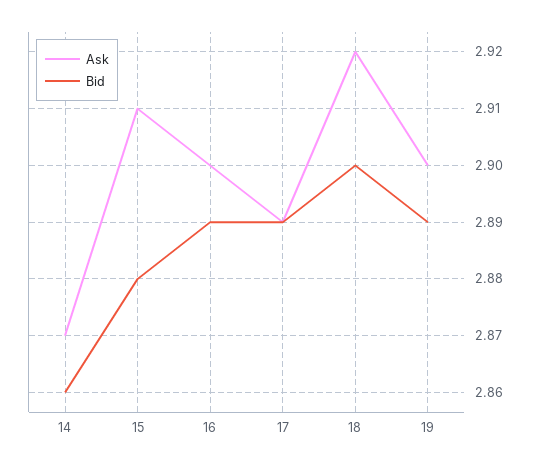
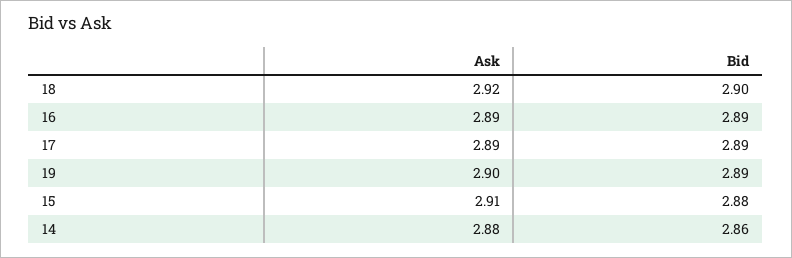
  {
    "Ask": {
-     "14": 2.87,
+     "14": 2.88,
      "15": 2.91,
-     "16": 2.9,
+     "16": 2.89,
      "17": 2.89,
      "18": 2.92,
      "19": 2.9
    },
    "Bid": {
      "14": 2.86,
      "15": 2.88,
      "16": 2.89,
      "17": 2.89,
      "18": 2.9,
      "19": 2.89
    }
  }

